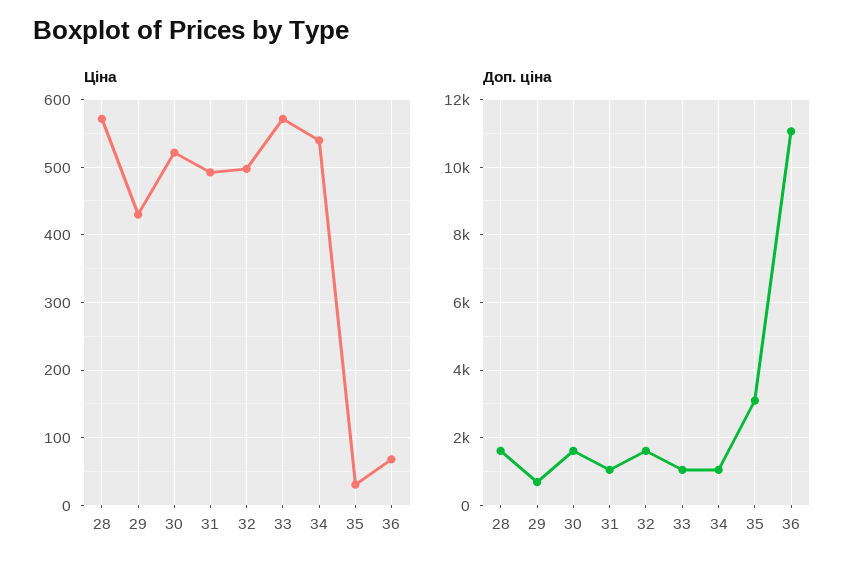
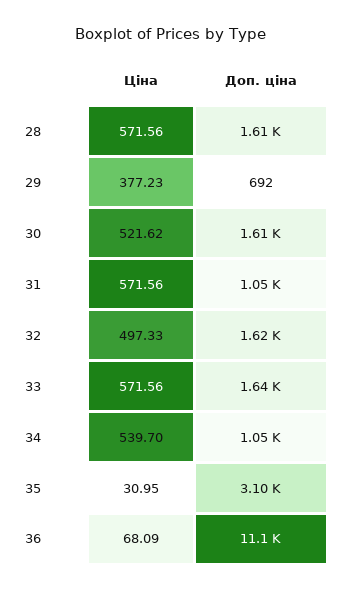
  {
    "Ціна": {
      "28": 571.56,
-     "29": 430,
+     "29": 377.23,
      "30": 521.62,
-     "31": 490,
+     "31": 571.56,
      "32": 497.33,
      "33": 571.56,
      "34": 539.7,
      "35": 30.95,
      "36": 68.09
    },
    "Доп. ціна": {
      "28": 1610,
      "29": 692,
      "30": 1610,
      "31": 1050,
      "32": 1620,
-     "33": 1000,
+     "33": 1640,
      "34": 1050,
      "35": 3100,
      "36": 11100
    }
  }

